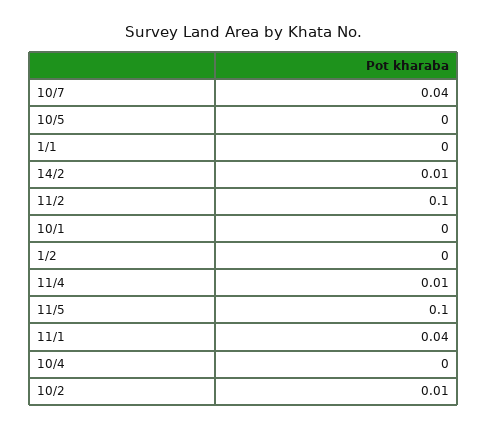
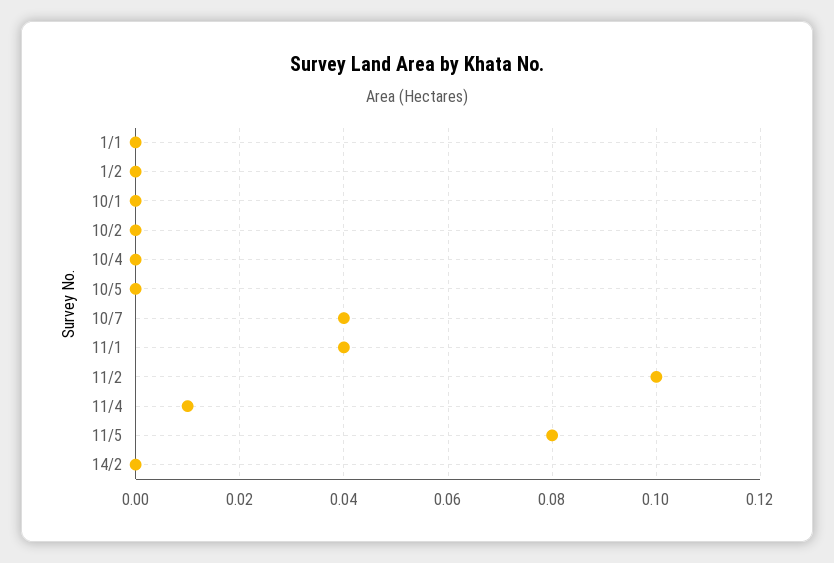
  {
    "10/7": 0.04,
    "10/5": 0,
    "1/1": 0,
-   "14/2": 0.01,
+   "14/2": 0,
    "11/2": 0.1,
    "10/1": 0,
    "1/2": 0,
    "11/4": 0.01,
-   "11/5": 0.1,
+   "11/5": 0.08,
    "11/1": 0.04,
    "10/4": 0,
-   "10/2": 0.01
+   "10/2": 0
  }

